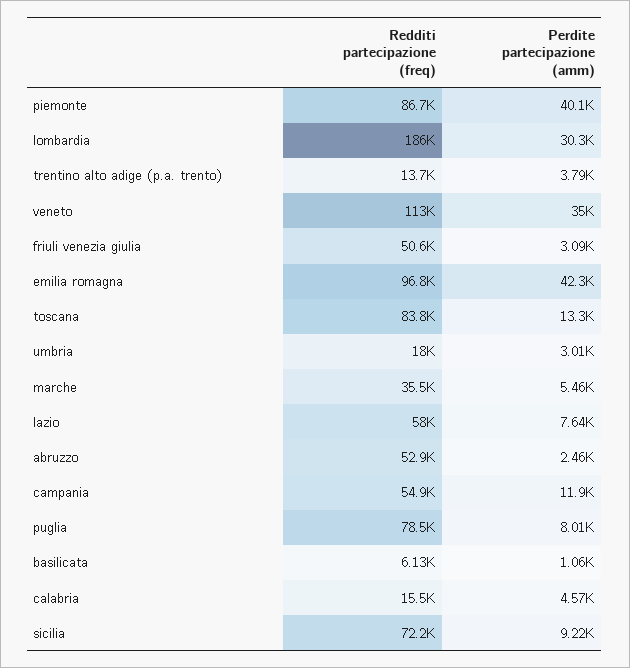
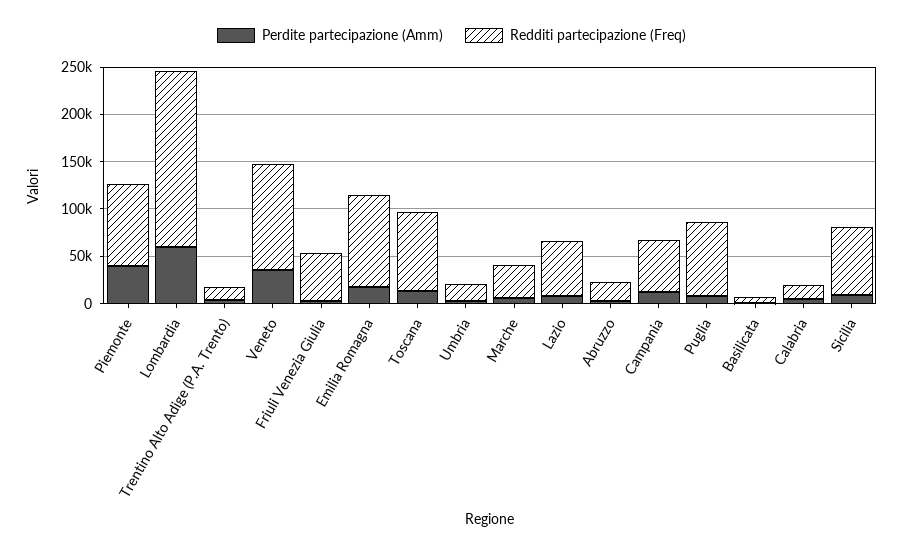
  {
    "Redditi partecipazione (freq)": {
      "piemonte": 86700,
      "lombardia": 186000,
      "trentino alto adige (p.a. trento)": 13700,
      "veneto": 113000,
      "friuli venezia giulia": 50600,
      "emilia romagna": 96800,
      "toscana": 83800,
      "umbria": 18000,
      "marche": 35500,
      "lazio": 58000,
-     "abruzzo": 52900,
+     "abruzzo": 20000,
      "campania": 54900,
      "puglia": 78500,
      "basilicata": 6130,
      "calabria": 15500,
      "sicilia": 72200
    },
    "Perdite partecipazione (amm)": {
      "piemonte": 40100,
-     "lombardia": 30300,
+     "lombardia": 60000,
      "trentino alto adige (p.a. trento)": 3790,
      "veneto": 35000,
      "friuli venezia giulia": 3090,
-     "emilia romagna": 42300,
+     "emilia romagna": 20000,
      "toscana": 13300,
      "umbria": 3010,
      "marche": 5460,
      "lazio": 7640,
      "abruzzo": 2460,
      "campania": 11900,
      "puglia": 8010,
      "basilicata": 1060,
      "calabria": 4570,
      "sicilia": 9220
    }
  }

